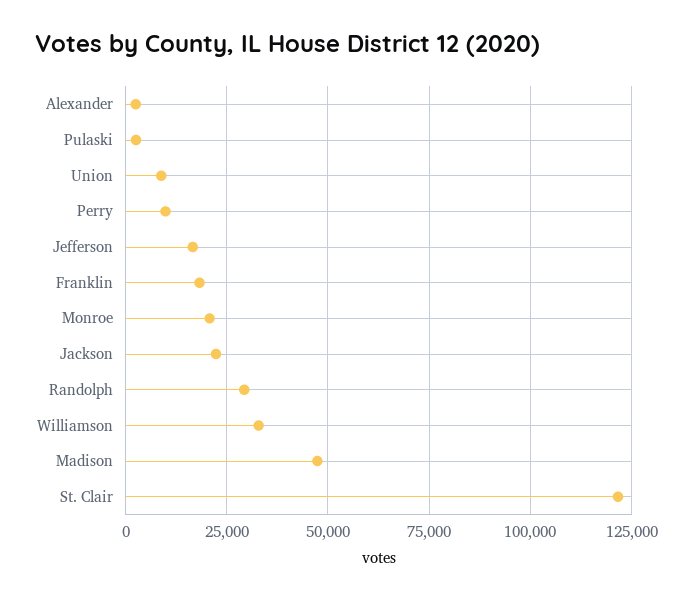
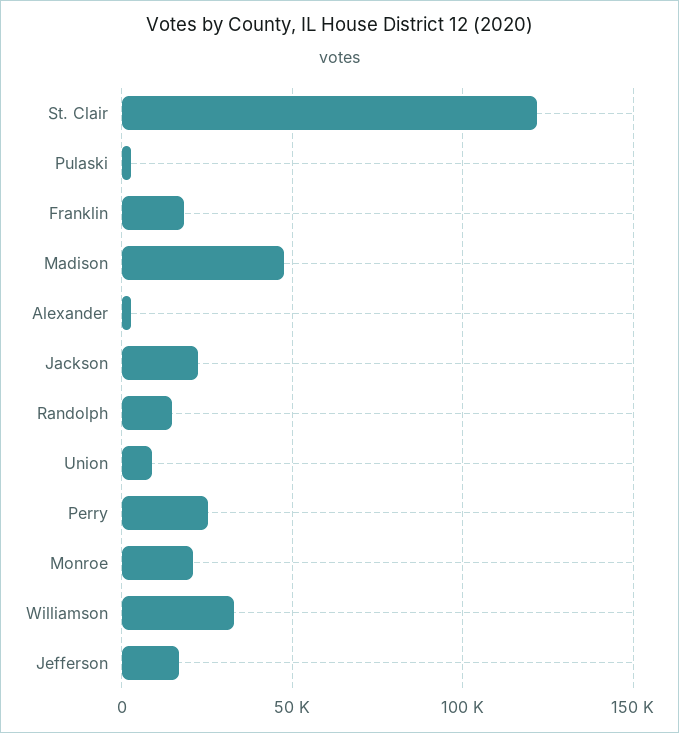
  {
    "Alexander": 2500,
    "Pulaski": 2500,
    "Union": 10000,
-   "Perry": 10000,
+   "Perry": 25000,
    "Jefferson": 17500,
    "Franklin": 17500,
    "Monroe": 20000,
    "Jackson": 22500,
-   "Randolph": 30000,
+   "Randolph": 15000,
    "Williamson": 32500,
    "Madison": 47500,
    "St. Clair": 122500
  }

